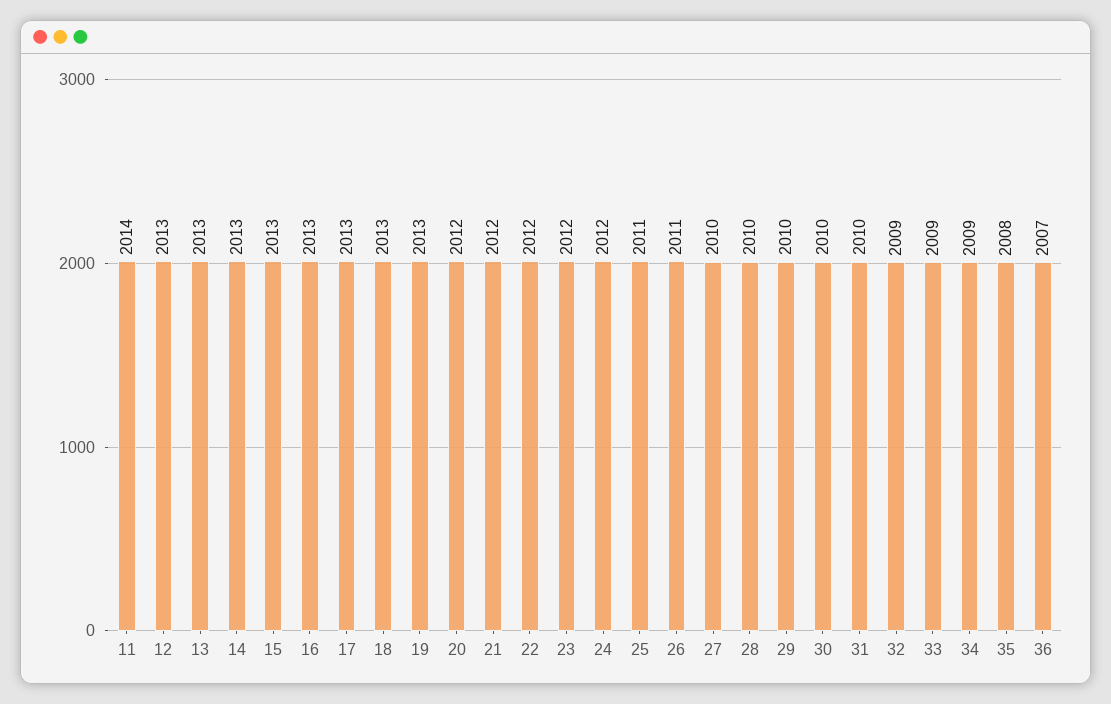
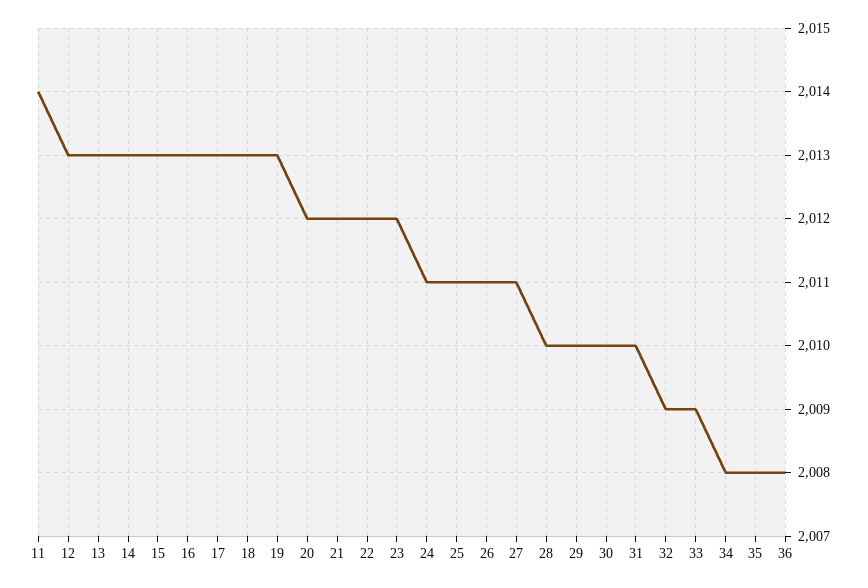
  {
    "11": 2014,
    "12": 2013,
    "13": 2013,
    "14": 2013,
    "15": 2013,
    "16": 2013,
    "17": 2013,
    "18": 2013,
    "19": 2013,
    "20": 2012,
    "21": 2012,
    "22": 2012,
    "23": 2012,
-   "24": 2012,
+   "24": 2011,
    "25": 2011,
    "26": 2011,
-   "27": 2010,
+   "27": 2011,
    "28": 2010,
    "29": 2010,
    "30": 2010,
    "31": 2010,
    "32": 2009,
    "33": 2009,
-   "34": 2009,
+   "34": 2008,
    "35": 2008,
-   "36": 2007
+   "36": 2008
  }

